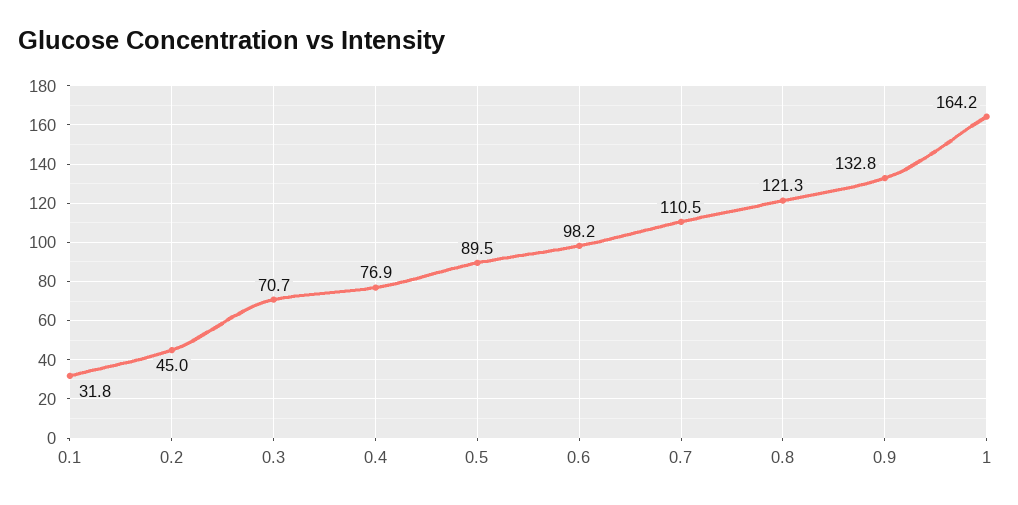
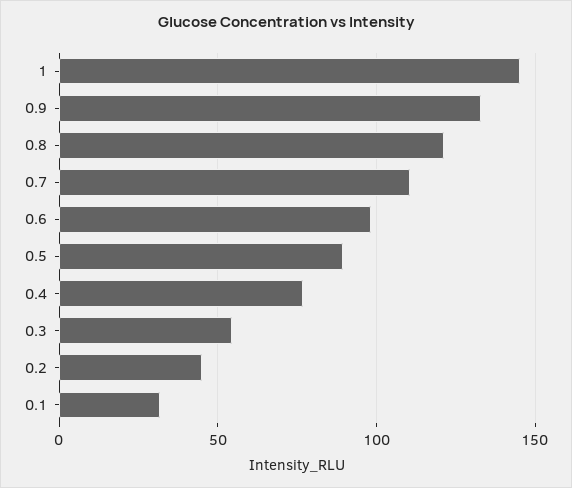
  {
    "0.1": 31.8,
    "0.2": 45,
-   "0.3": 70.7,
+   "0.3": 55,
    "0.4": 76.9,
    "0.5": 89.5,
    "0.6": 98.2,
    "0.7": 110.5,
    "0.8": 121.3,
    "0.9": 132.8,
-   "1": 164.2
+   "1": 145
  }

